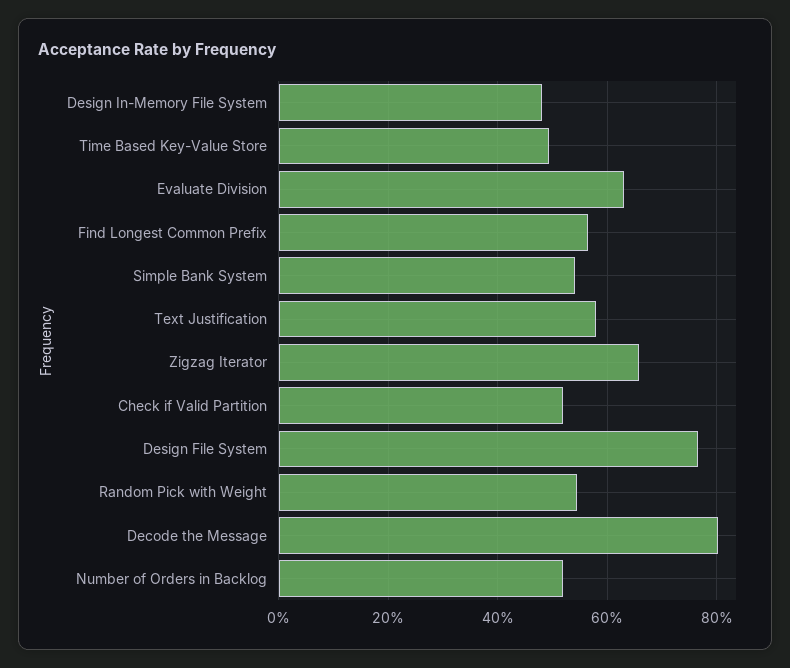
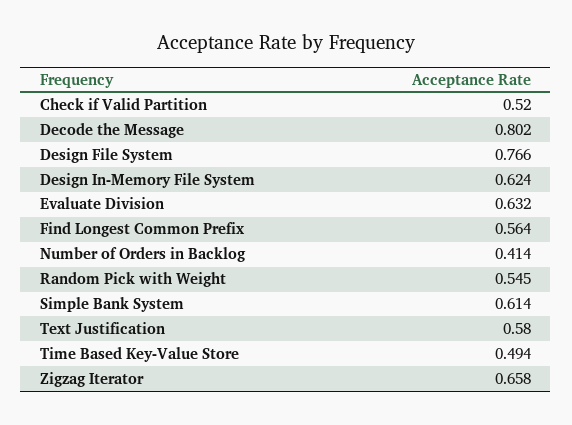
  {
-   "Design In-Memory File System": 0.48,
+   "Design In-Memory File System": 0.624,
    "Time Based Key-Value Store": 0.494,
    "Evaluate Division": 0.632,
    "Find Longest Common Prefix": 0.564,
-   "Simple Bank System": 0.54,
+   "Simple Bank System": 0.614,
    "Text Justification": 0.58,
    "Zigzag Iterator": 0.658,
    "Check if Valid Partition": 0.52,
    "Design File System": 0.766,
    "Random Pick with Weight": 0.545,
    "Decode the Message": 0.802,
-   "Number of Orders in Backlog": 0.52
+   "Number of Orders in Backlog": 0.414
  }

